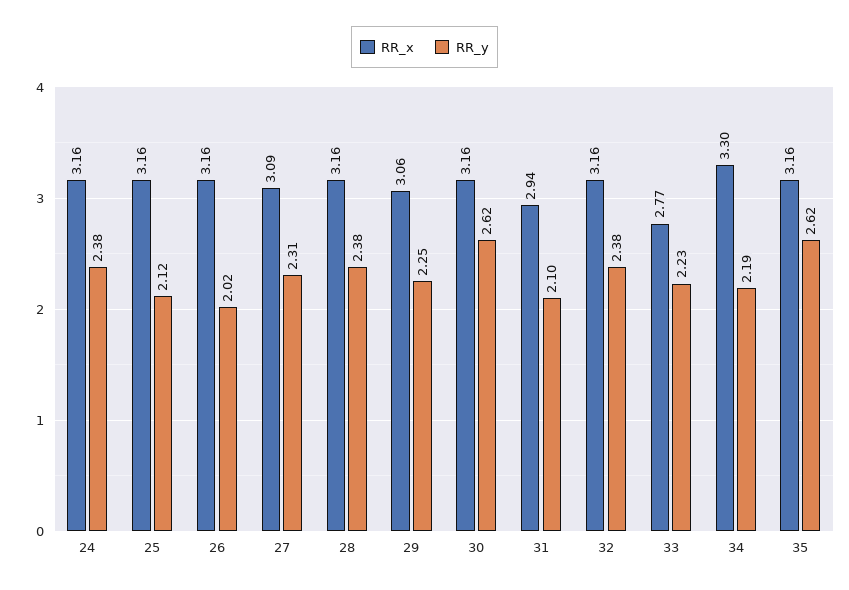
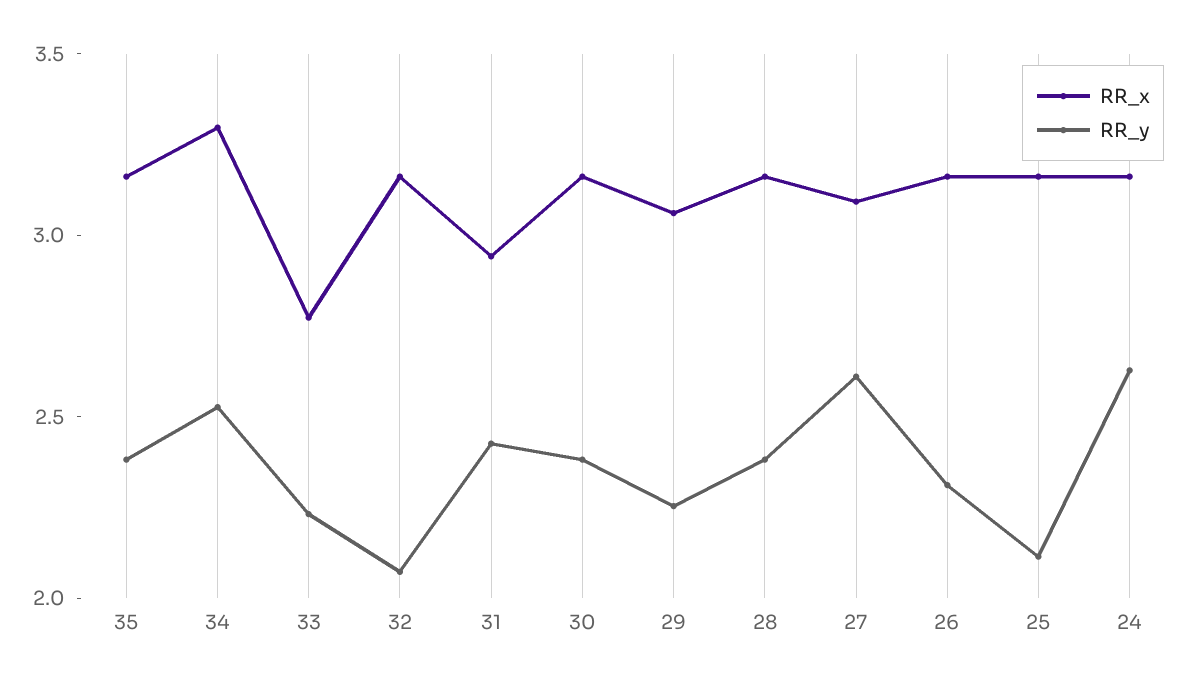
  {
    "RR_x": {
      "24": 3.16,
      "25": 3.16,
      "26": 3.16,
      "27": 3.09,
      "28": 3.16,
      "29": 3.06,
      "30": 3.16,
      "31": 2.94,
      "32": 3.16,
      "33": 2.77,
      "34": 3.3,
      "35": 3.16
    },
    "RR_y": {
-     "24": 2.38,
+     "24": 2.6,
      "25": 2.12,
-     "26": 2.02,
+     "26": 2.3,
-     "27": 2.31,
+     "27": 2.6,
      "28": 2.38,
      "29": 2.25,
-     "30": 2.62,
+     "30": 2.4,
-     "31": 2.1,
+     "31": 2.4,
-     "32": 2.38,
+     "32": 2.1,
      "33": 2.23,
-     "34": 2.19,
+     "34": 2.5,
-     "35": 2.62
+     "35": 2.4
    }
  }

